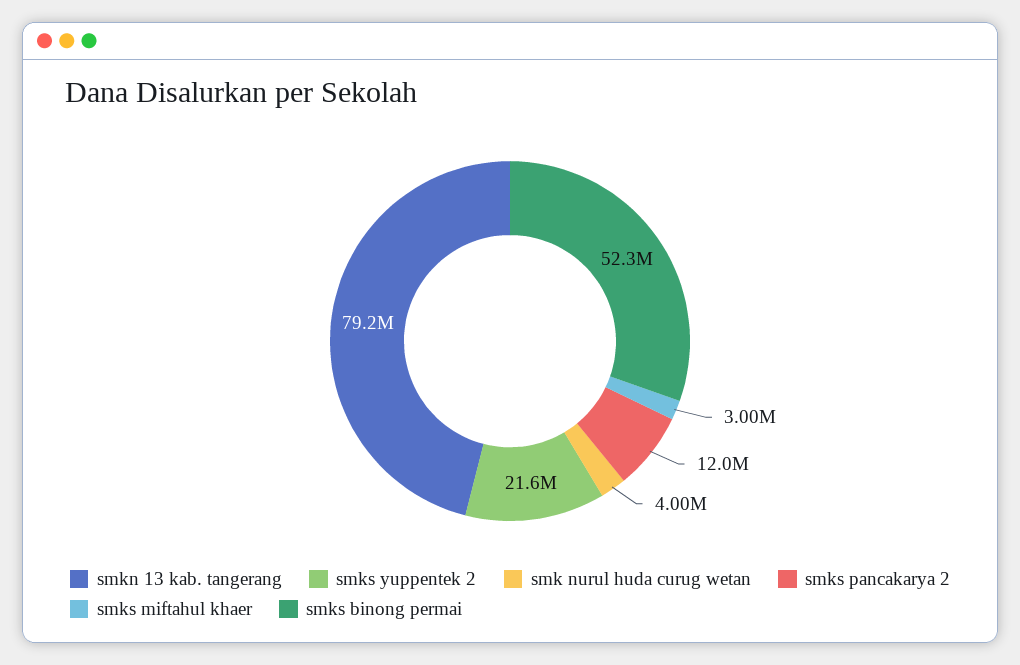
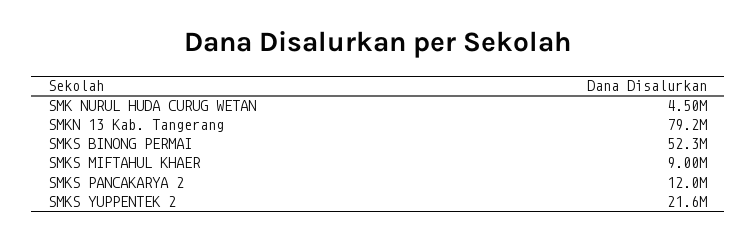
  {
    "smkn 13 kab. tangerang": 79200000,
    "smks yuppentek 2": 21600000,
-   "smk nurul huda curug wetan": 4000000,
+   "smk nurul huda curug wetan": 4500000,
    "smks pancakarya 2": 12000000,
-   "smks miftahul khaer": 3000000,
+   "smks miftahul khaer": 9000000,
    "smks binong permai": 52300000
  }

